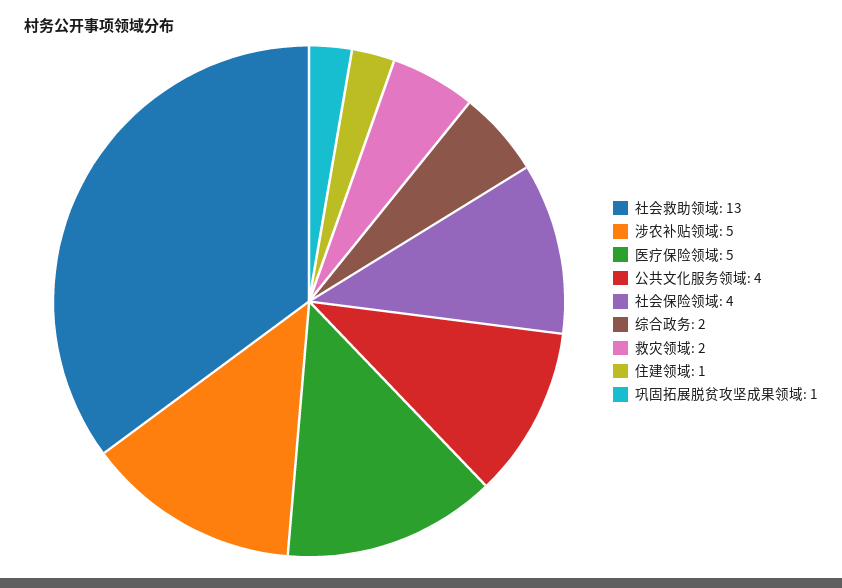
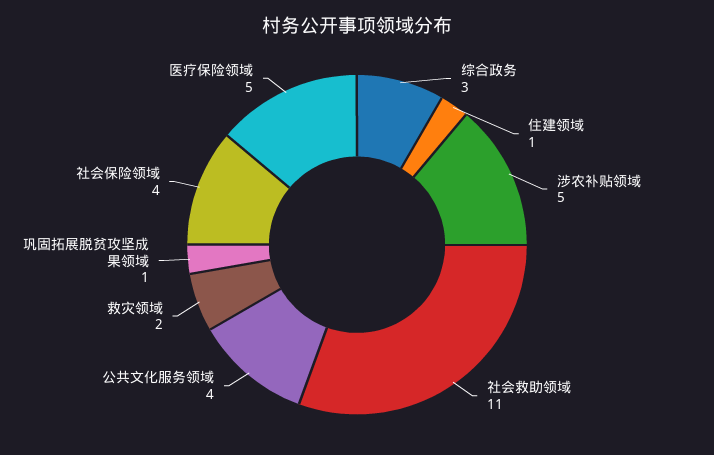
  {
-   "社会救助领域": 13,
+   "社会救助领域": 11,
    "涉农补贴领域": 5,
    "医疗保险领域": 5,
    "公共文化服务领域": 4,
    "社会保险领域": 4,
-   "综合政务": 2,
+   "综合政务": 3,
    "救灾领域": 2,
    "住建领域": 1,
    "巩固拓展脱贫攻坚成果领域": 1
  }

